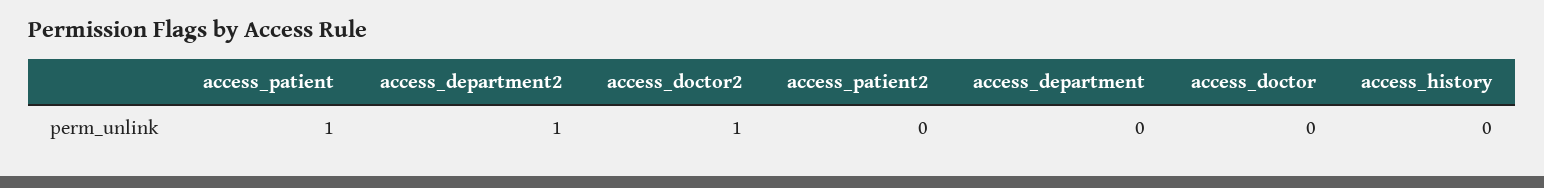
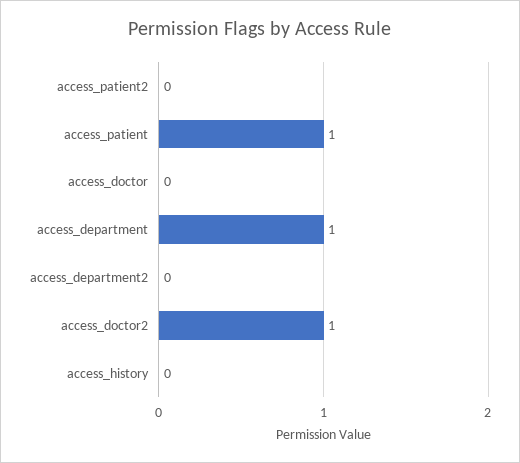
  {
    "access_patient": 1,
-   "access_department2": 1,
+   "access_department2": 0,
    "access_doctor2": 1,
    "access_patient2": 0,
-   "access_department": 0,
+   "access_department": 1,
    "access_doctor": 0,
    "access_history": 0
  }

